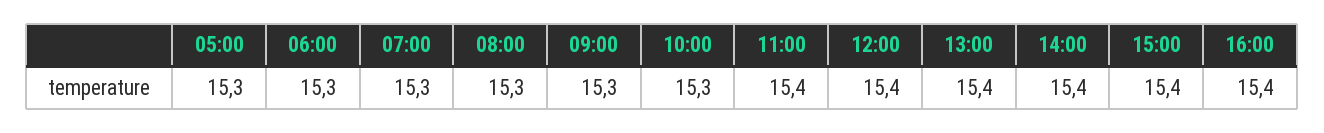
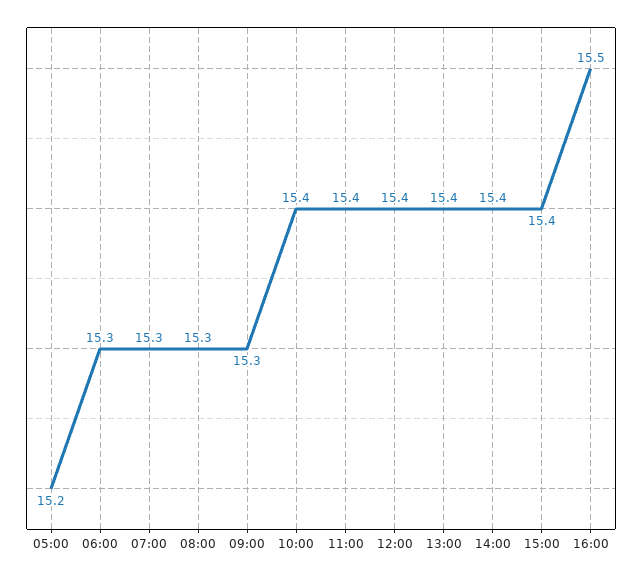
  {
-   "05:00": 15.3,
+   "05:00": 15.2,
    "06:00": 15.3,
    "07:00": 15.3,
    "08:00": 15.3,
    "09:00": 15.3,
-   "10:00": 15.3,
+   "10:00": 15.4,
    "11:00": 15.4,
    "12:00": 15.4,
    "13:00": 15.4,
    "14:00": 15.4,
    "15:00": 15.4,
-   "16:00": 15.4
+   "16:00": 15.5
  }

